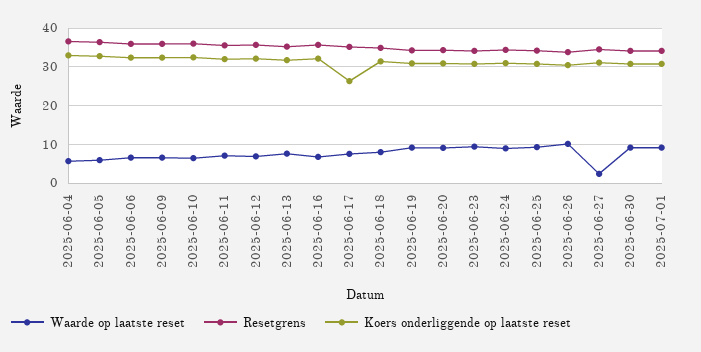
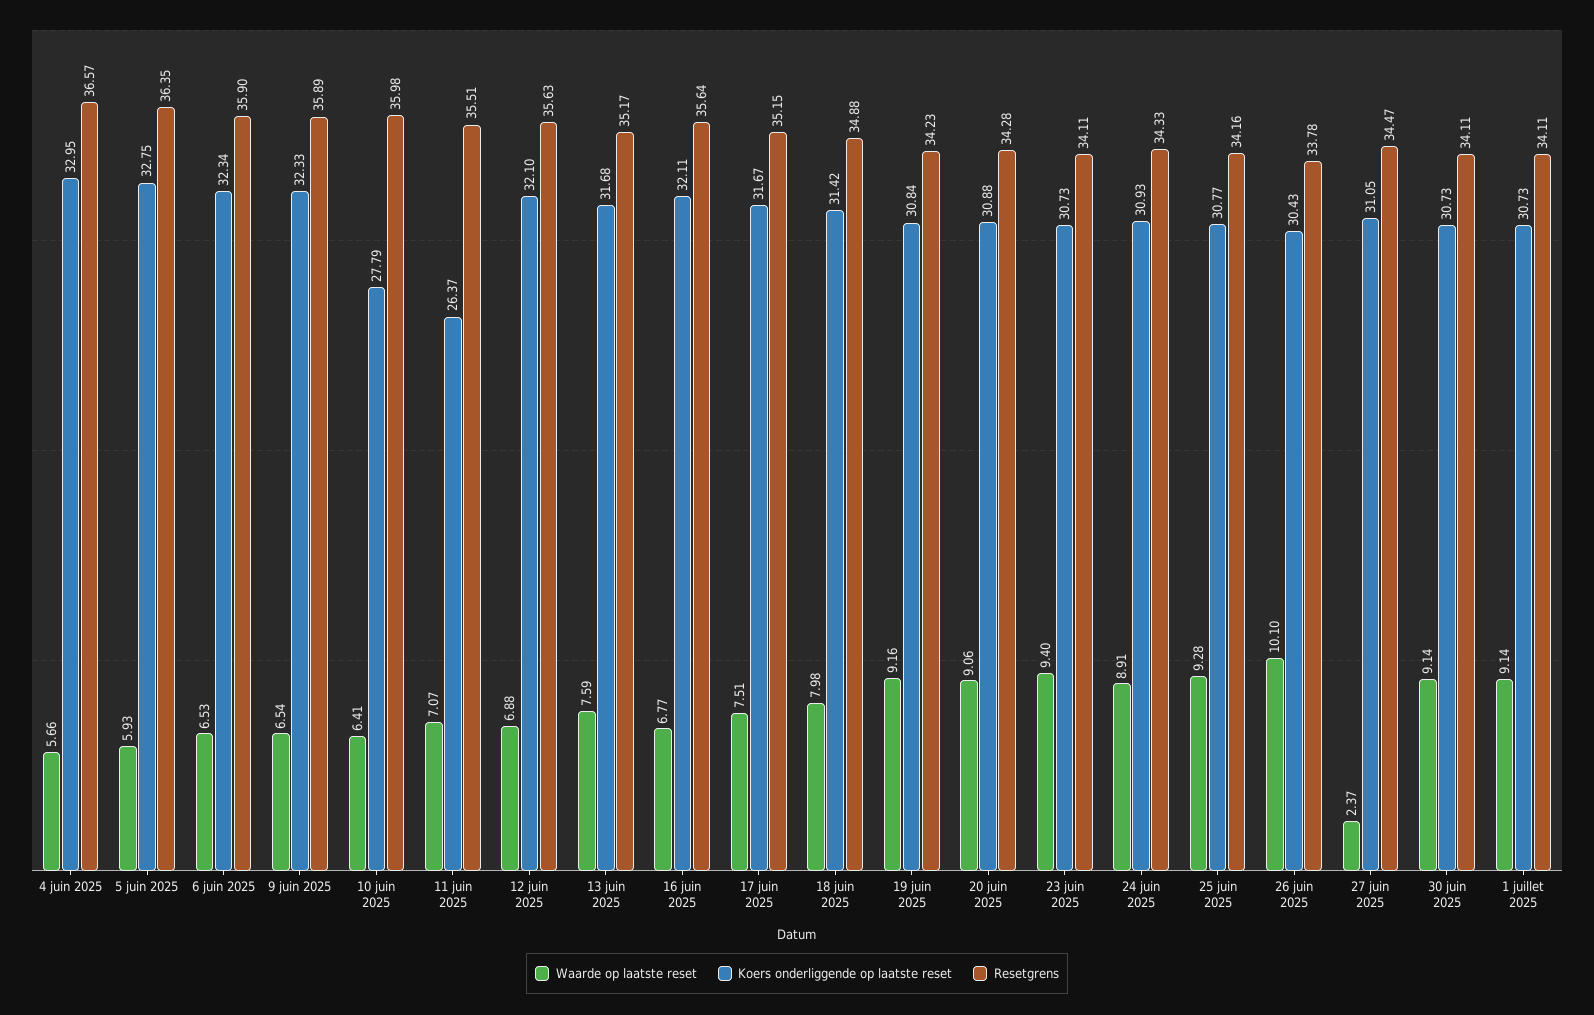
  {
    "Waarde op laatste reset": {
      "2025-06-04": 5.66,
      "2025-06-05": 5.93,
      "2025-06-06": 6.53,
      "2025-06-09": 6.54,
      "2025-06-10": 6.41,
      "2025-06-11": 7.07,
      "2025-06-12": 6.88,
      "2025-06-13": 7.59,
      "2025-06-16": 6.77,
      "2025-06-17": 7.51,
      "2025-06-18": 7.98,
      "2025-06-19": 9.16,
      "2025-06-20": 9.06,
      "2025-06-23": 9.4,
      "2025-06-24": 8.91,
      "2025-06-25": 9.28,
      "2025-06-26": 10.1,
      "2025-06-27": 2.37,
      "2025-06-30": 9.14,
      "2025-07-01": 9.14
    },
    "Resetgrens": {
      "2025-06-04": 36.57,
      "2025-06-05": 36.35,
      "2025-06-06": 35.9,
      "2025-06-09": 35.89,
      "2025-06-10": 35.98,
      "2025-06-11": 35.51,
      "2025-06-12": 35.63,
      "2025-06-13": 35.17,
      "2025-06-16": 35.64,
      "2025-06-17": 35.15,
      "2025-06-18": 34.88,
      "2025-06-19": 34.23,
      "2025-06-20": 34.28,
      "2025-06-23": 34.11,
      "2025-06-24": 34.33,
      "2025-06-25": 34.16,
      "2025-06-26": 33.78,
      "2025-06-27": 34.47,
      "2025-06-30": 34.11,
      "2025-07-01": 34.11
    },
    "Koers onderliggende op laatste reset": {
      "2025-06-04": 32.95,
      "2025-06-05": 32.75,
      "2025-06-06": 32.34,
      "2025-06-09": 32.33,
-     "2025-06-10": 32,
+     "2025-06-10": 27.79,
-     "2025-06-11": 32,
+     "2025-06-11": 26.37,
      "2025-06-12": 32.1,
      "2025-06-13": 31.68,
      "2025-06-16": 32.11,
-     "2025-06-17": 26,
+     "2025-06-17": 31.67,
      "2025-06-18": 31.42,
      "2025-06-19": 30.84,
      "2025-06-20": 30.88,
      "2025-06-23": 30.73,
      "2025-06-24": 30.93,
      "2025-06-25": 30.77,
      "2025-06-26": 30.43,
      "2025-06-27": 31.05,
      "2025-06-30": 30.73,
      "2025-07-01": 30.73
    }
  }

